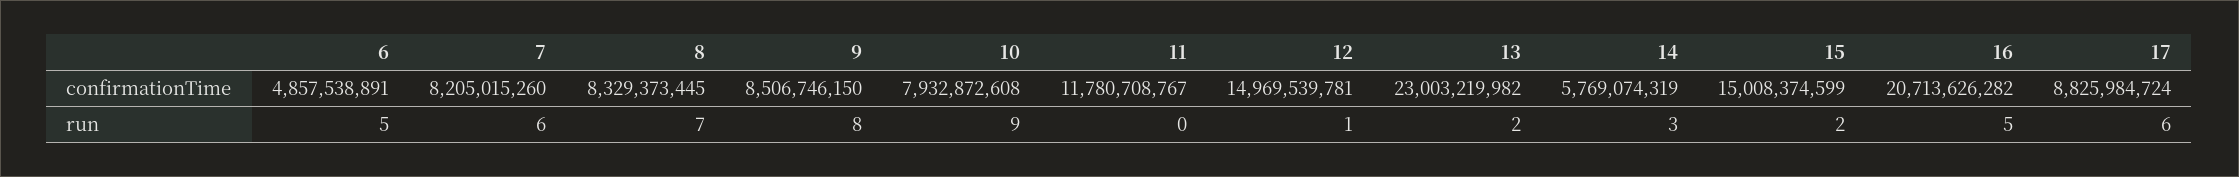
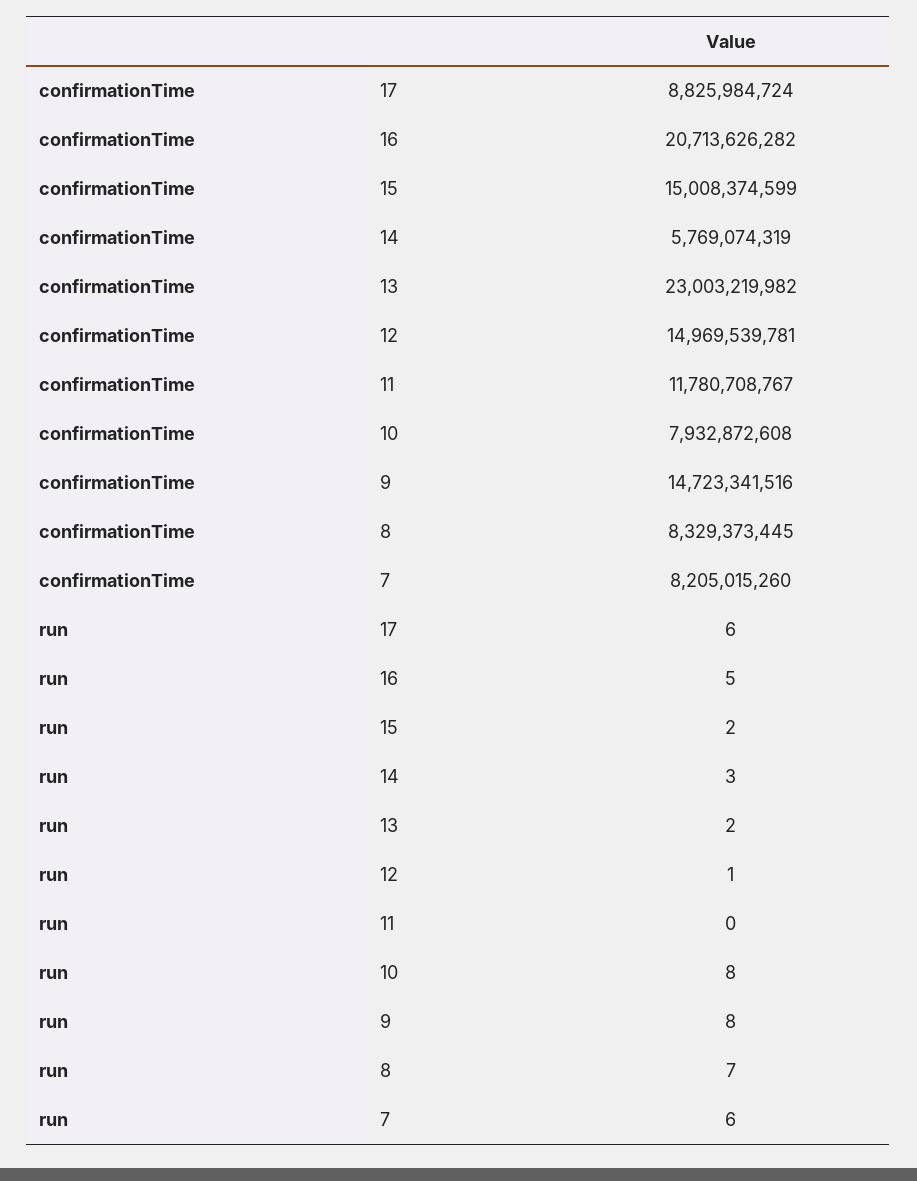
  {
-   "6": {
-     "confirmationTime": 4857538891,
-     "run": 5
-   },
    "7": {
      "confirmationTime": 8205015260,
      "run": 6
    },
    "8": {
      "confirmationTime": 8329373445,
      "run": 7
    },
    "9": {
-     "confirmationTime": 8506746150,
+     "confirmationTime": 14723341516,
      "run": 8
    },
    "10": {
      "confirmationTime": 7932872608,
-     "run": 9
+     "run": 8
    },
    "11": {
      "confirmationTime": 11780708767,
      "run": 0
    },
    "12": {
      "confirmationTime": 14969539781,
      "run": 1
    },
    "13": {
      "confirmationTime": 23003219982,
      "run": 2
    },
    "14": {
      "confirmationTime": 5769074319,
      "run": 3
    },
    "15": {
      "confirmationTime": 15008374599,
      "run": 2
    },
    "16": {
      "confirmationTime": 20713626282,
      "run": 5
    },
    "17": {
      "confirmationTime": 8825984724,
      "run": 6
    }
  }

